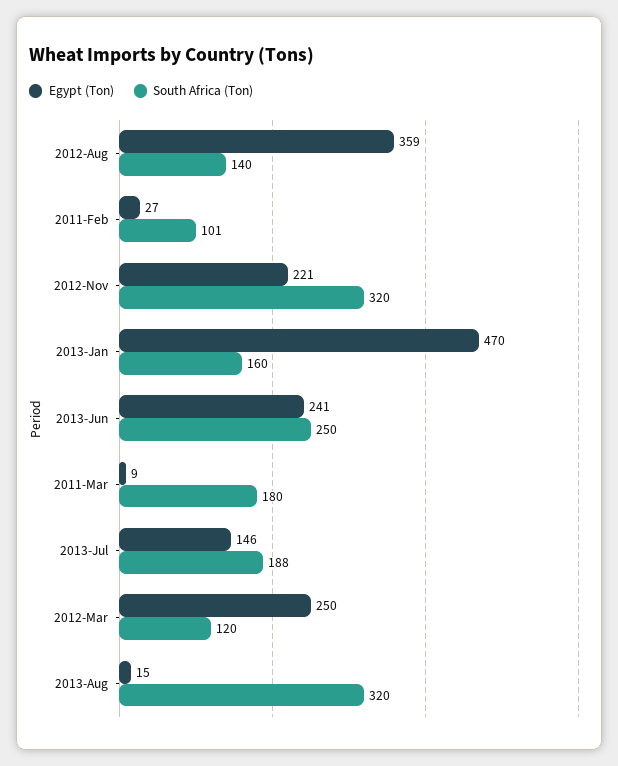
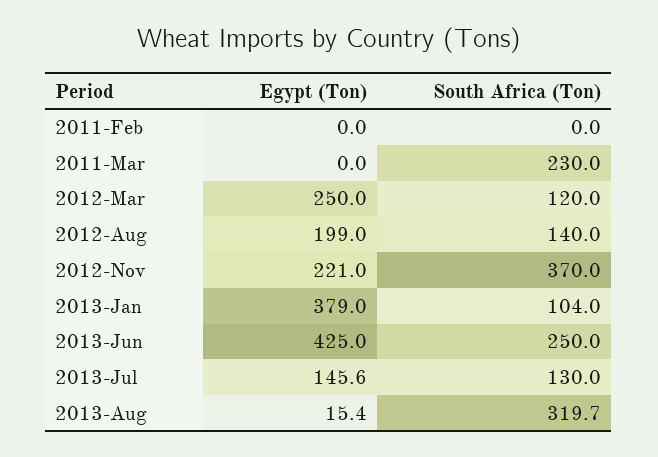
  {
    "Egypt (Ton)": {
-     "2012-Aug": 359,
+     "2012-Aug": 199,
-     "2011-Feb": 27,
+     "2011-Feb": 0,
      "2012-Nov": 221,
-     "2013-Jan": 470,
+     "2013-Jan": 379,
-     "2013-Jun": 241,
+     "2013-Jun": 425,
-     "2011-Mar": 9,
+     "2011-Mar": 0,
      "2013-Jul": 145.6,
      "2012-Mar": 250,
      "2013-Aug": 15.4
    },
    "South Africa (Ton)": {
      "2012-Aug": 140,
-     "2011-Feb": 101,
+     "2011-Feb": 0,
-     "2012-Nov": 320,
+     "2012-Nov": 370,
-     "2013-Jan": 160,
+     "2013-Jan": 104,
      "2013-Jun": 250,
-     "2011-Mar": 180,
+     "2011-Mar": 230,
-     "2013-Jul": 188,
+     "2013-Jul": 130,
      "2012-Mar": 120,
      "2013-Aug": 319.7
    }
  }

